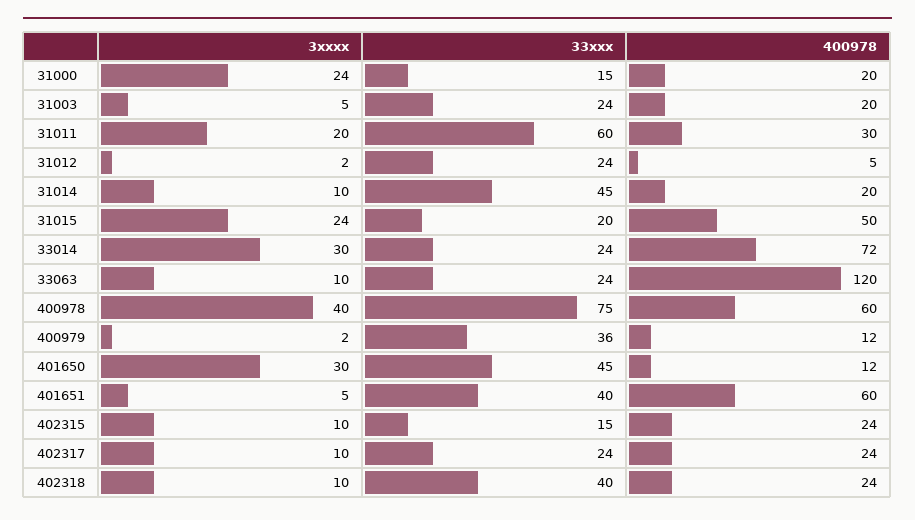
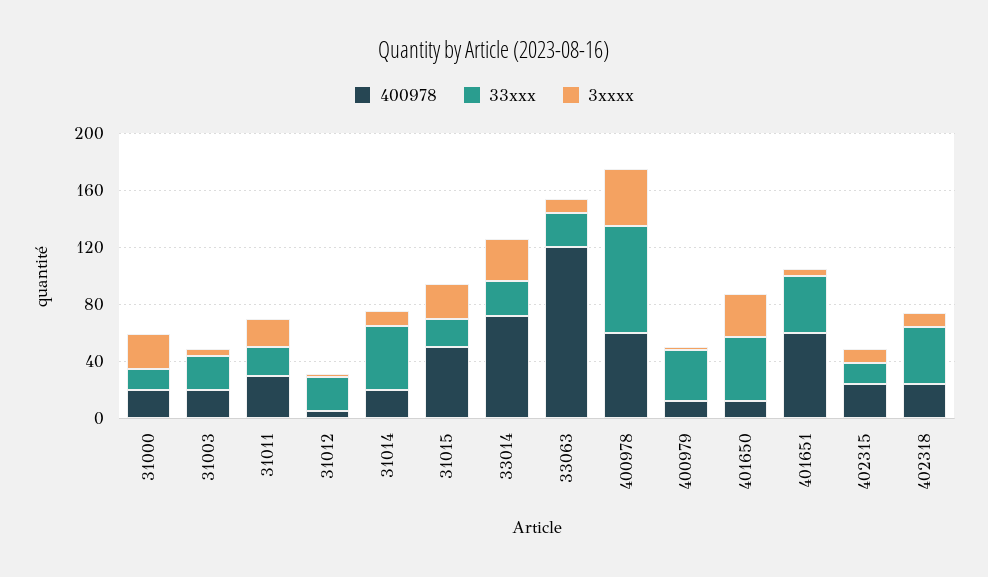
  {
    "3xxxx": {
      "31000": 24,
      "31003": 5,
      "31011": 20,
      "31012": 2,
      "31014": 10,
      "31015": 24,
      "33014": 30,
      "33063": 10,
      "400978": 40,
      "400979": 2,
      "401650": 30,
      "401651": 5,
      "402315": 10,
-     "402317": 10,
      "402318": 10
    },
    "33xxx": {
      "31000": 15,
      "31003": 24,
-     "31011": 60,
+     "31011": 20,
      "31012": 24,
      "31014": 45,
      "31015": 20,
      "33014": 24,
      "33063": 24,
      "400978": 75,
      "400979": 36,
      "401650": 45,
      "401651": 40,
      "402315": 15,
-     "402317": 24,
      "402318": 40
    },
    "400978": {
      "31000": 20,
      "31003": 20,
      "31011": 30,
      "31012": 5,
      "31014": 20,
      "31015": 50,
      "33014": 72,
      "33063": 120,
      "400978": 60,
      "400979": 12,
      "401650": 12,
      "401651": 60,
      "402315": 24,
-     "402317": 24,
      "402318": 24
    }
  }

